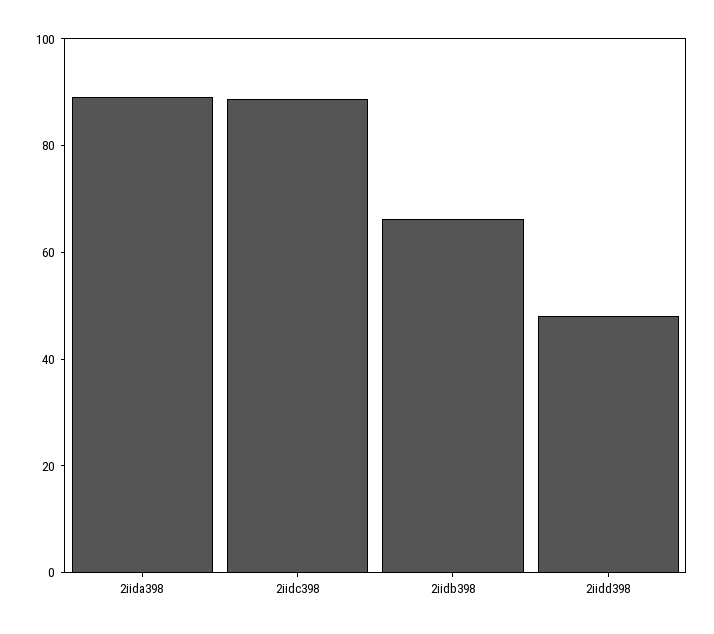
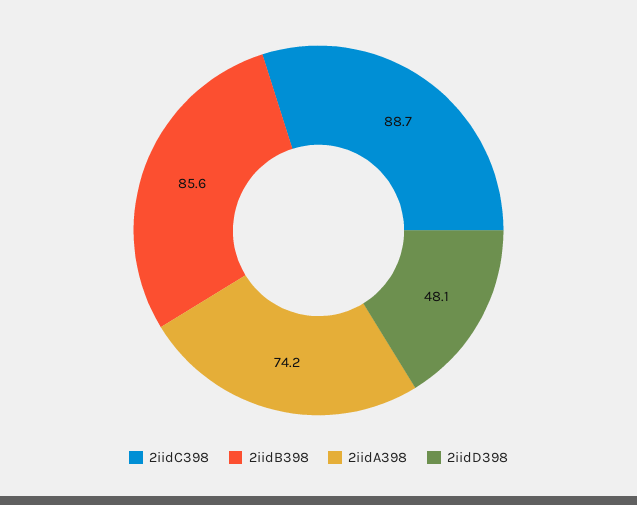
  {
-   "2iida398": 90,
+   "2iida398": 74.2,
    "2iidc398": 88.7,
-   "2iidb398": 65,
+   "2iidb398": 85.6,
    "2iidd398": 48.1
  }

